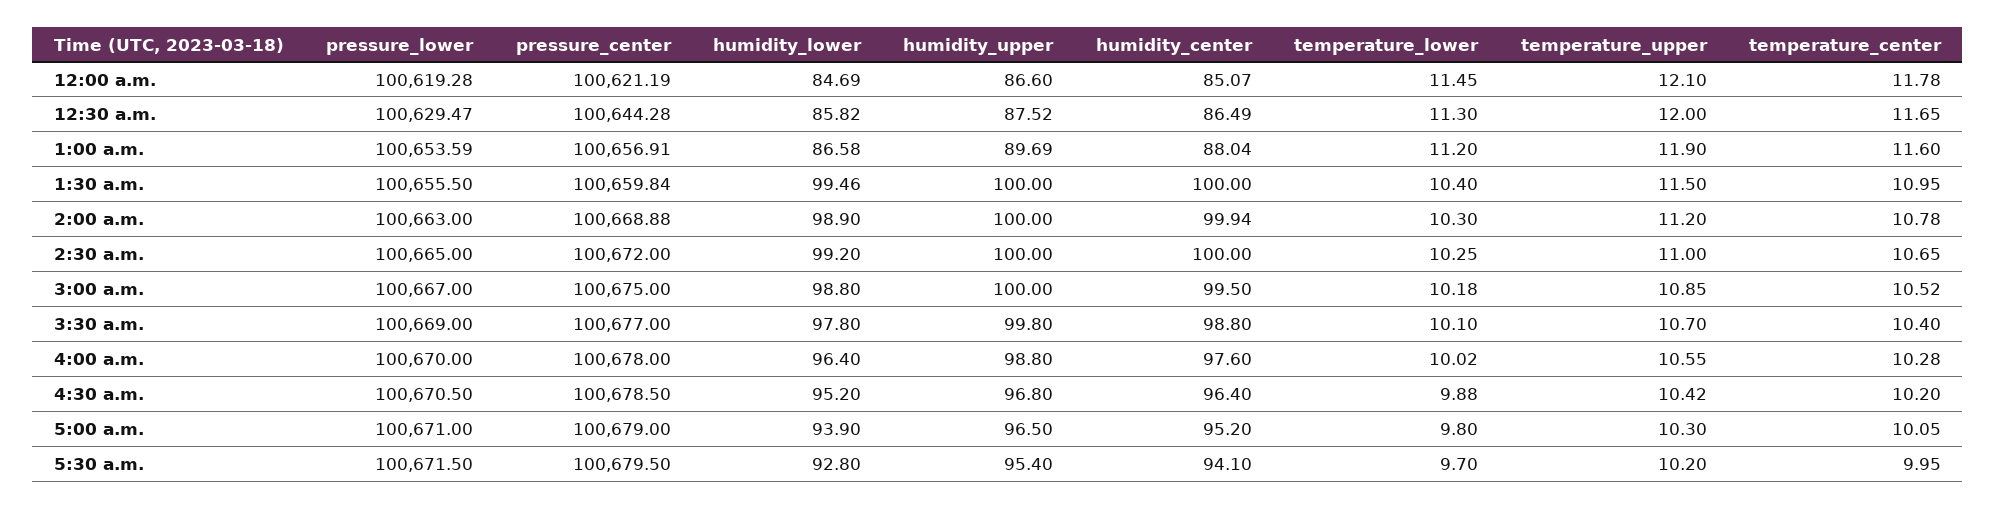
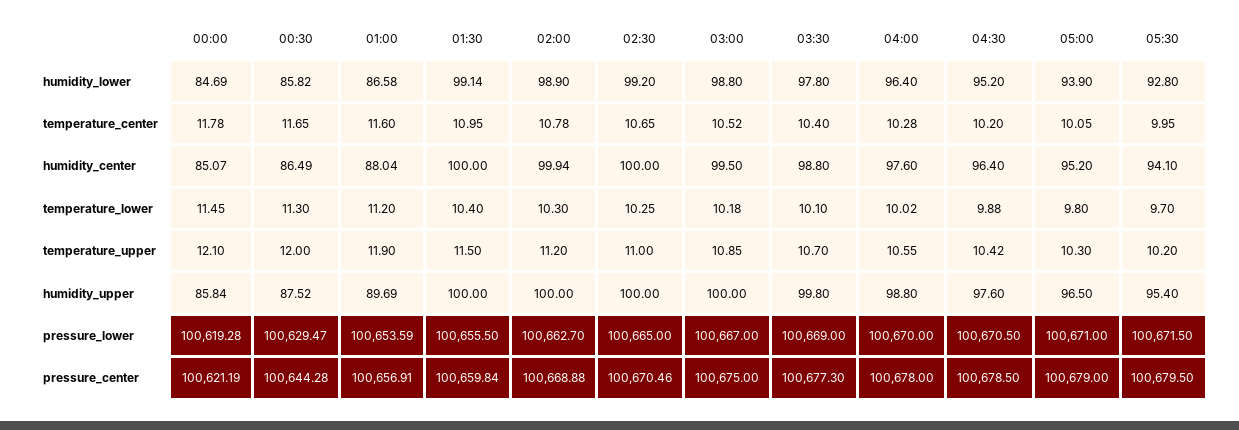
  {
    "pressure_lower": {
      "12:00 a.m.": 100619.28,
      "12:30 a.m.": 100629.47,
      "1:00 a.m.": 100653.59,
      "1:30 a.m.": 100655.5,
-     "2:00 a.m.": 100663,
+     "2:00 a.m.": 100662.7,
      "2:30 a.m.": 100665,
      "3:00 a.m.": 100667,
      "3:30 a.m.": 100669,
      "4:00 a.m.": 100670,
      "4:30 a.m.": 100670.5,
      "5:00 a.m.": 100671,
      "5:30 a.m.": 100671.5
    },
    "pressure_center": {
      "12:00 a.m.": 100621.19,
      "12:30 a.m.": 100644.28,
      "1:00 a.m.": 100656.91,
      "1:30 a.m.": 100659.84,
      "2:00 a.m.": 100668.88,
-     "2:30 a.m.": 100672,
+     "2:30 a.m.": 100670.46,
      "3:00 a.m.": 100675,
-     "3:30 a.m.": 100677,
+     "3:30 a.m.": 100677.3,
      "4:00 a.m.": 100678,
      "4:30 a.m.": 100678.5,
      "5:00 a.m.": 100679,
      "5:30 a.m.": 100679.5
    },
    "humidity_lower": {
      "12:00 a.m.": 84.69,
      "12:30 a.m.": 85.82,
      "1:00 a.m.": 86.58,
-     "1:30 a.m.": 99.46,
+     "1:30 a.m.": 99.14,
      "2:00 a.m.": 98.9,
      "2:30 a.m.": 99.2,
      "3:00 a.m.": 98.8,
      "3:30 a.m.": 97.8,
      "4:00 a.m.": 96.4,
      "4:30 a.m.": 95.2,
      "5:00 a.m.": 93.9,
      "5:30 a.m.": 92.8
    },
    "humidity_upper": {
-     "12:00 a.m.": 86.6,
+     "12:00 a.m.": 85.84,
      "12:30 a.m.": 87.52,
      "1:00 a.m.": 89.69,
      "1:30 a.m.": 100,
      "2:00 a.m.": 100,
      "2:30 a.m.": 100,
      "3:00 a.m.": 100,
      "3:30 a.m.": 99.8,
      "4:00 a.m.": 98.8,
-     "4:30 a.m.": 96.8,
+     "4:30 a.m.": 97.6,
      "5:00 a.m.": 96.5,
      "5:30 a.m.": 95.4
    },
    "humidity_center": {
      "12:00 a.m.": 85.07,
      "12:30 a.m.": 86.49,
      "1:00 a.m.": 88.04,
      "1:30 a.m.": 100,
      "2:00 a.m.": 99.94,
      "2:30 a.m.": 100,
      "3:00 a.m.": 99.5,
      "3:30 a.m.": 98.8,
      "4:00 a.m.": 97.6,
      "4:30 a.m.": 96.4,
      "5:00 a.m.": 95.2,
      "5:30 a.m.": 94.1
    },
    "temperature_lower": {
      "12:00 a.m.": 11.45,
      "12:30 a.m.": 11.3,
      "1:00 a.m.": 11.2,
      "1:30 a.m.": 10.4,
      "2:00 a.m.": 10.3,
      "2:30 a.m.": 10.25,
      "3:00 a.m.": 10.18,
      "3:30 a.m.": 10.1,
      "4:00 a.m.": 10.02,
      "4:30 a.m.": 9.88,
      "5:00 a.m.": 9.8,
      "5:30 a.m.": 9.7
    },
    "temperature_upper": {
      "12:00 a.m.": 12.1,
      "12:30 a.m.": 12,
      "1:00 a.m.": 11.9,
      "1:30 a.m.": 11.5,
      "2:00 a.m.": 11.2,
      "2:30 a.m.": 11,
      "3:00 a.m.": 10.85,
      "3:30 a.m.": 10.7,
      "4:00 a.m.": 10.55,
      "4:30 a.m.": 10.42,
      "5:00 a.m.": 10.3,
      "5:30 a.m.": 10.2
    },
    "temperature_center": {
      "12:00 a.m.": 11.78,
      "12:30 a.m.": 11.65,
      "1:00 a.m.": 11.6,
      "1:30 a.m.": 10.95,
      "2:00 a.m.": 10.78,
      "2:30 a.m.": 10.65,
      "3:00 a.m.": 10.52,
      "3:30 a.m.": 10.4,
      "4:00 a.m.": 10.28,
      "4:30 a.m.": 10.2,
      "5:00 a.m.": 10.05,
      "5:30 a.m.": 9.95
    }
  }

